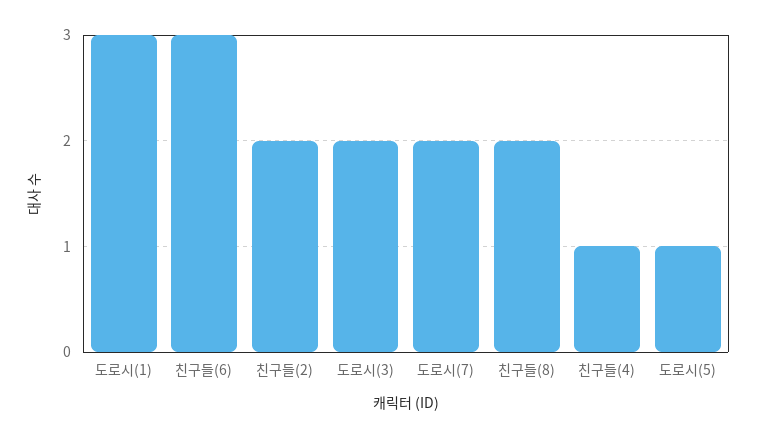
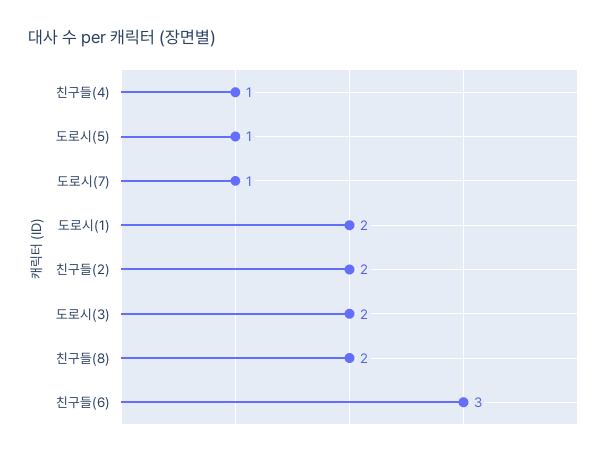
  {
-   "도로시(1)": 3,
+   "도로시(1)": 2,
    "친구들(6)": 3,
    "친구들(2)": 2,
    "도로시(3)": 2,
-   "도로시(7)": 2,
+   "도로시(7)": 1,
    "친구들(8)": 2,
    "친구들(4)": 1,
    "도로시(5)": 1
  }

